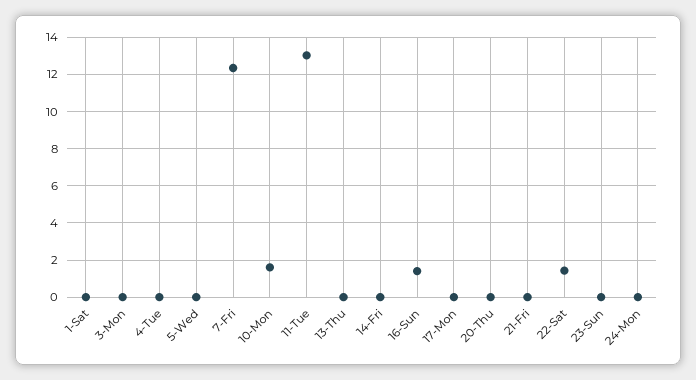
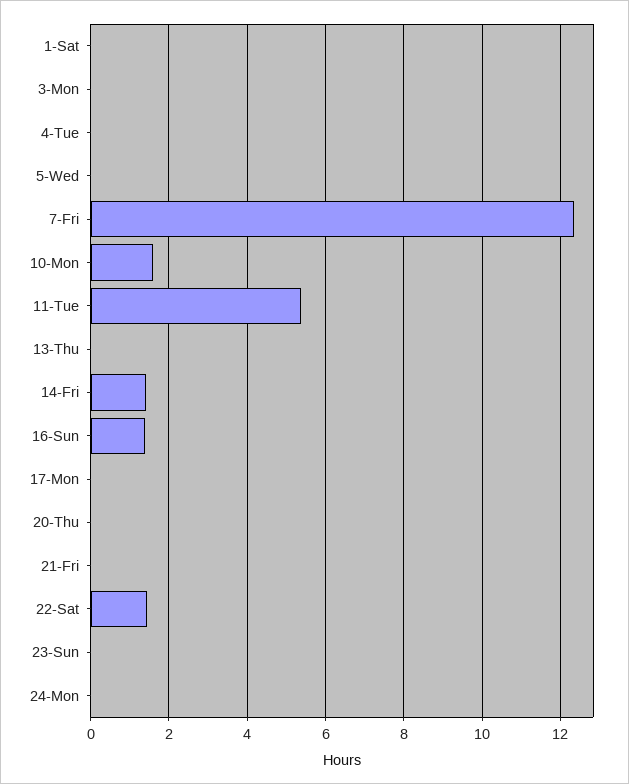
  {
    "1-Sat": 0,
    "3-Mon": 0,
    "4-Tue": 0,
    "5-Wed": 0,
    "7-Fri": 12.4,
    "10-Mon": 1.6,
-   "11-Tue": 13,
+   "11-Tue": 5.4,
    "13-Thu": 0,
-   "14-Fri": 0,
+   "14-Fri": 1.4,
    "16-Sun": 1.4,
    "17-Mon": 0,
    "20-Thu": 0,
    "21-Fri": 0,
    "22-Sat": 1.4,
    "23-Sun": 0,
    "24-Mon": 0
  }

